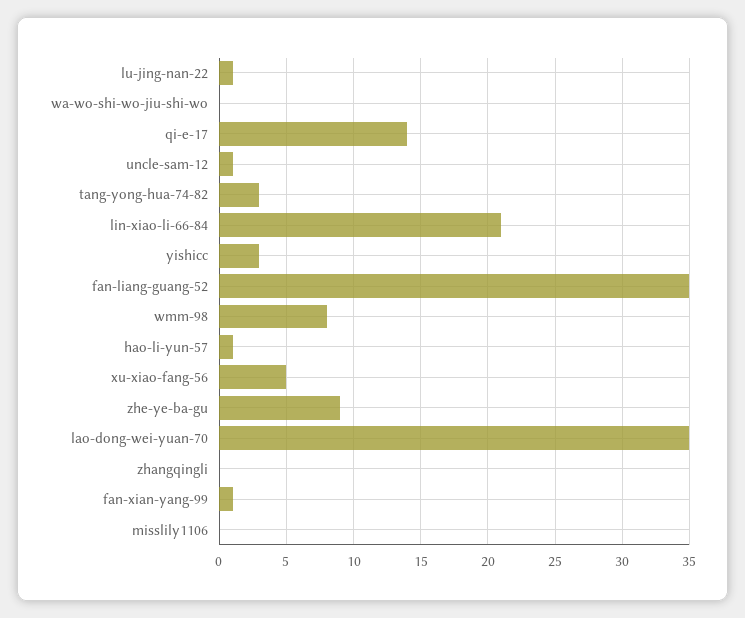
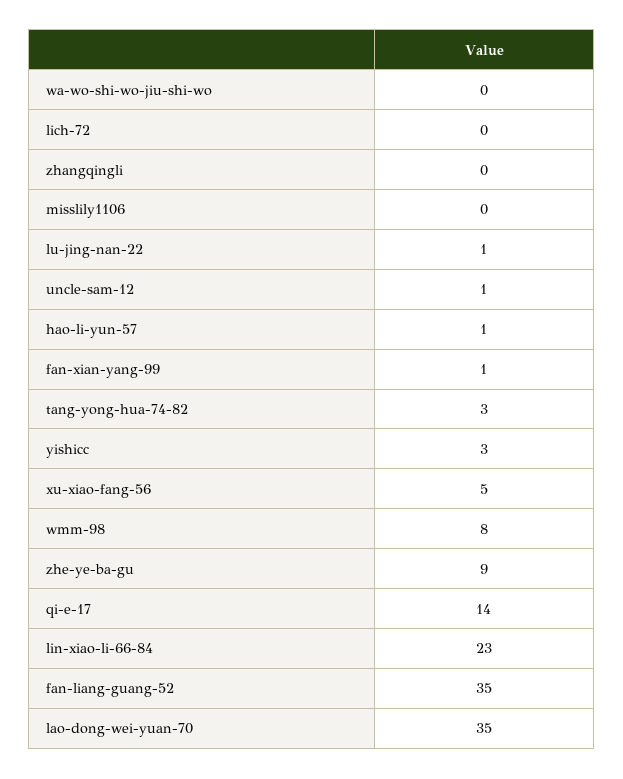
  {
    "lu-jing-nan-22": 1,
    "wa-wo-shi-wo-jiu-shi-wo": 0,
    "qi-e-17": 14,
    "uncle-sam-12": 1,
    "tang-yong-hua-74-82": 3,
-   "lin-xiao-li-66-84": 21,
+   "lin-xiao-li-66-84": 23,
    "yishicc": 3,
    "fan-liang-guang-52": 35,
    "wmm-98": 8,
    "hao-li-yun-57": 1,
    "xu-xiao-fang-56": 5,
    "zhe-ye-ba-gu": 9,
    "lao-dong-wei-yuan-70": 35,
    "zhangqingli": 0,
    "fan-xian-yang-99": 1,
-   "misslily1106": 0
+   "misslily1106": 0,
+   "lich-72": 0
  }

